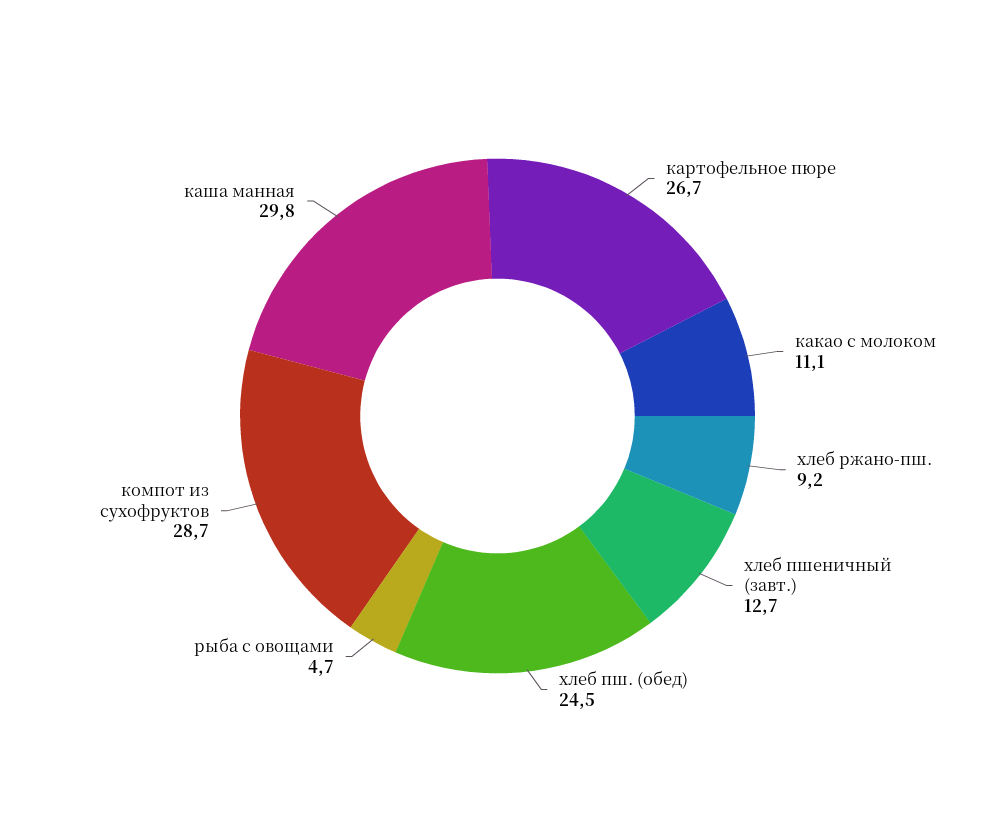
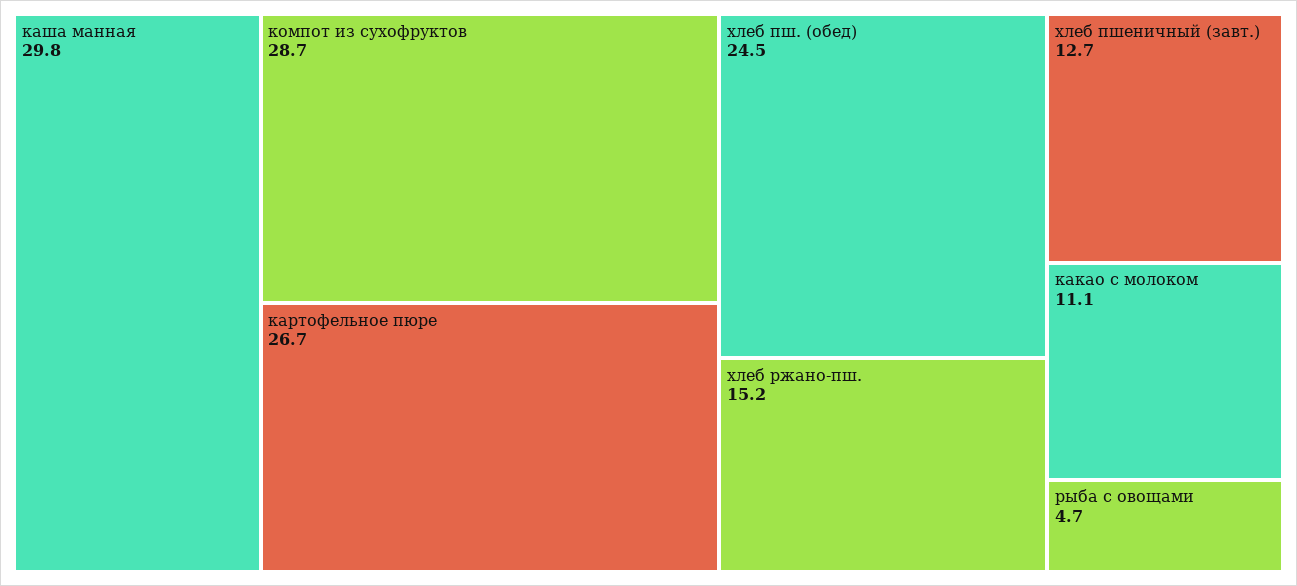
  {
    "картофельное пюре": 26.7,
    "какао с молоком": 11.1,
-   "хлеб ржано-пш.": 9.2,
+   "хлеб ржано-пш.": 15.2,
    "хлеб пшеничный (завт.)": 12.7,
    "хлеб пш. (обед)": 24.5,
    "рыба с овощами": 4.7,
    "компот из сухофруктов": 28.7,
    "каша манная": 29.8
  }

